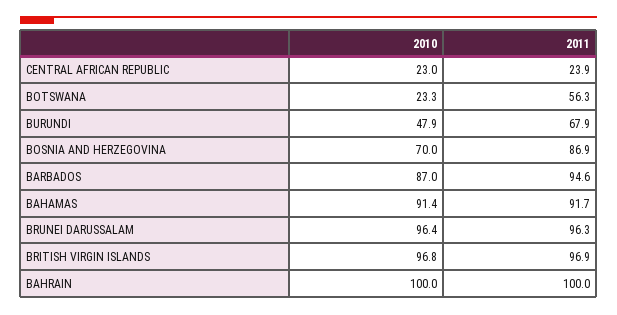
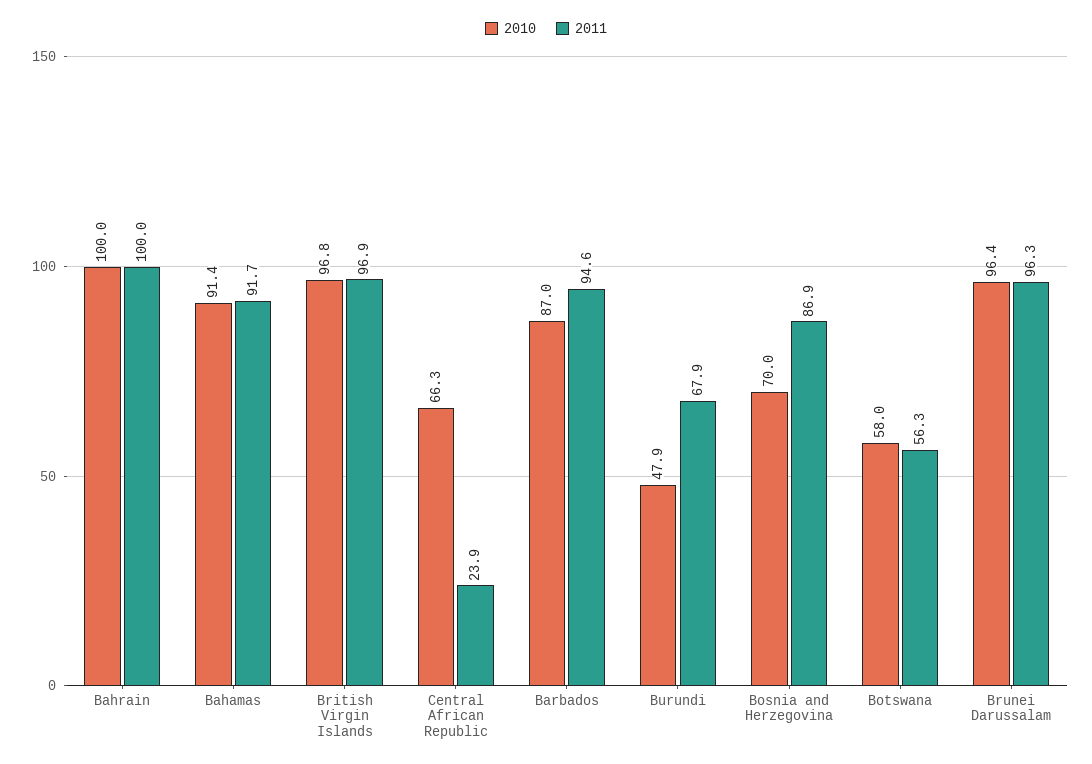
  {
    "2010": {
-     "CENTRAL AFRICAN REPUBLIC": 23,
+     "CENTRAL AFRICAN REPUBLIC": 66.3,
-     "BOTSWANA": 23.3,
+     "BOTSWANA": 58,
      "BURUNDI": 47.9,
      "BOSNIA AND HERZEGOVINA": 70,
      "BARBADOS": 87,
      "BAHAMAS": 91.4,
      "BRUNEI DARUSSALAM": 96.4,
      "BRITISH VIRGIN ISLANDS": 96.8,
      "BAHRAIN": 100
    },
    "2011": {
      "CENTRAL AFRICAN REPUBLIC": 23.9,
      "BOTSWANA": 56.3,
      "BURUNDI": 67.9,
      "BOSNIA AND HERZEGOVINA": 86.9,
      "BARBADOS": 94.6,
      "BAHAMAS": 91.7,
      "BRUNEI DARUSSALAM": 96.3,
      "BRITISH VIRGIN ISLANDS": 96.9,
      "BAHRAIN": 100
    }
  }

